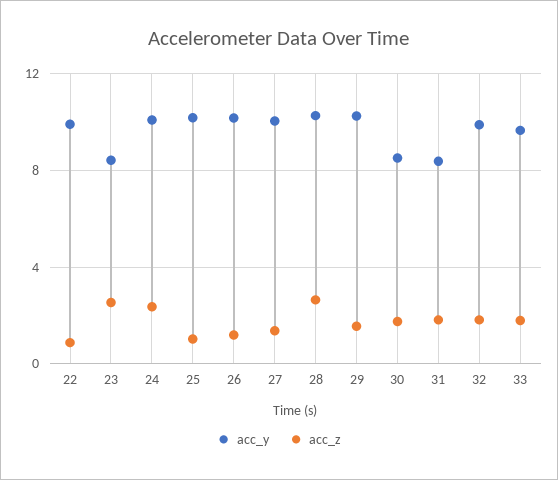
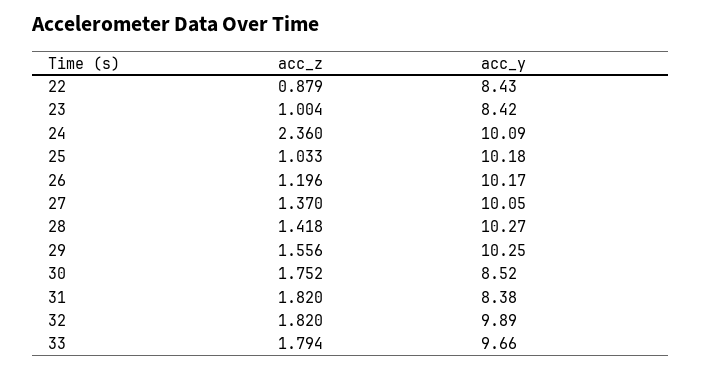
  {
    "acc_y": {
-     "22": 10,
+     "22": 8.43,
      "23": 8.42,
      "24": 10.09,
      "25": 10.18,
      "26": 10.17,
      "27": 10.05,
      "28": 10.27,
      "29": 10.25,
      "30": 8.52,
      "31": 8.38,
      "32": 9.89,
      "33": 9.66
    },
    "acc_z": {
      "22": 0.879,
-     "23": 2.5,
+     "23": 1.004,
      "24": 2.36,
      "25": 1.033,
      "26": 1.196,
      "27": 1.37,
-     "28": 2.5,
+     "28": 1.418,
      "29": 1.556,
      "30": 1.752,
      "31": 1.82,
      "32": 1.82,
      "33": 1.794
    }
  }

